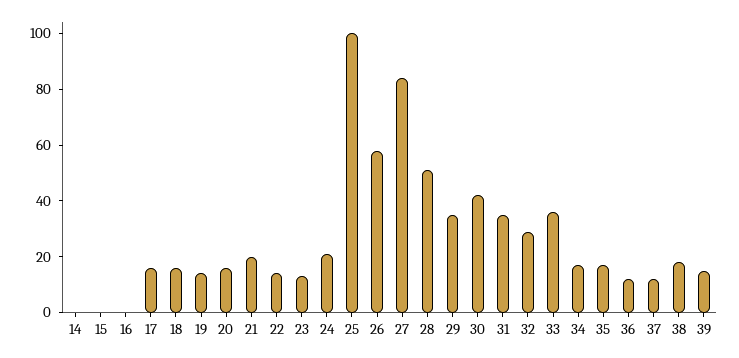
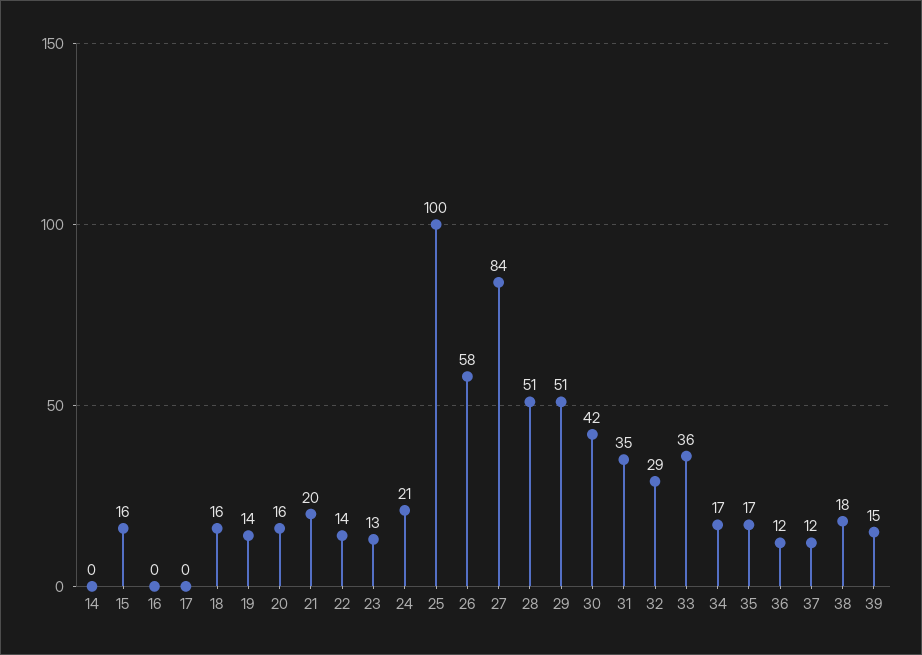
  {
    "14": 0,
-   "15": 0,
+   "15": 16,
    "16": 0,
-   "17": 15,
+   "17": 0,
    "18": 16,
    "19": 14,
    "20": 16,
    "21": 20,
    "22": 14,
    "23": 13,
    "24": 21,
    "25": 100,
    "26": 58,
    "27": 84,
    "28": 51,
-   "29": 35,
+   "29": 51,
    "30": 42,
    "31": 35,
    "32": 29,
    "33": 36,
    "34": 17,
    "35": 17,
    "36": 12,
    "37": 12,
    "38": 18,
    "39": 15
  }

